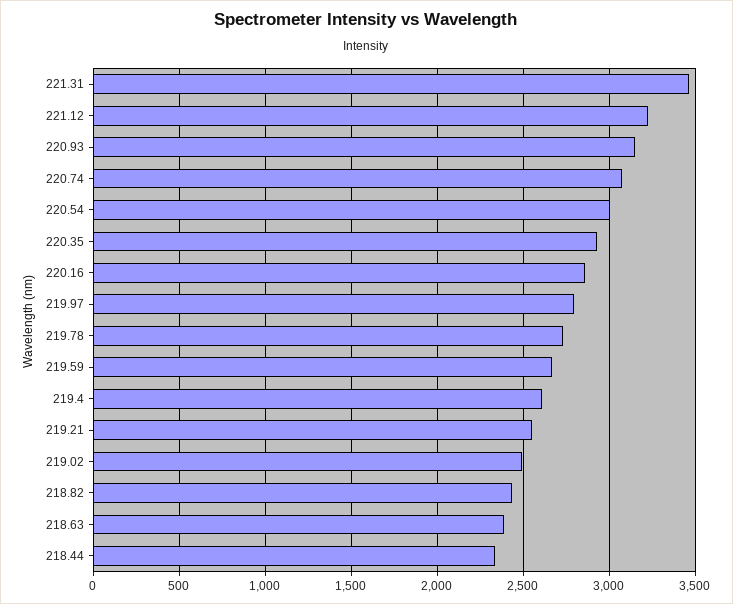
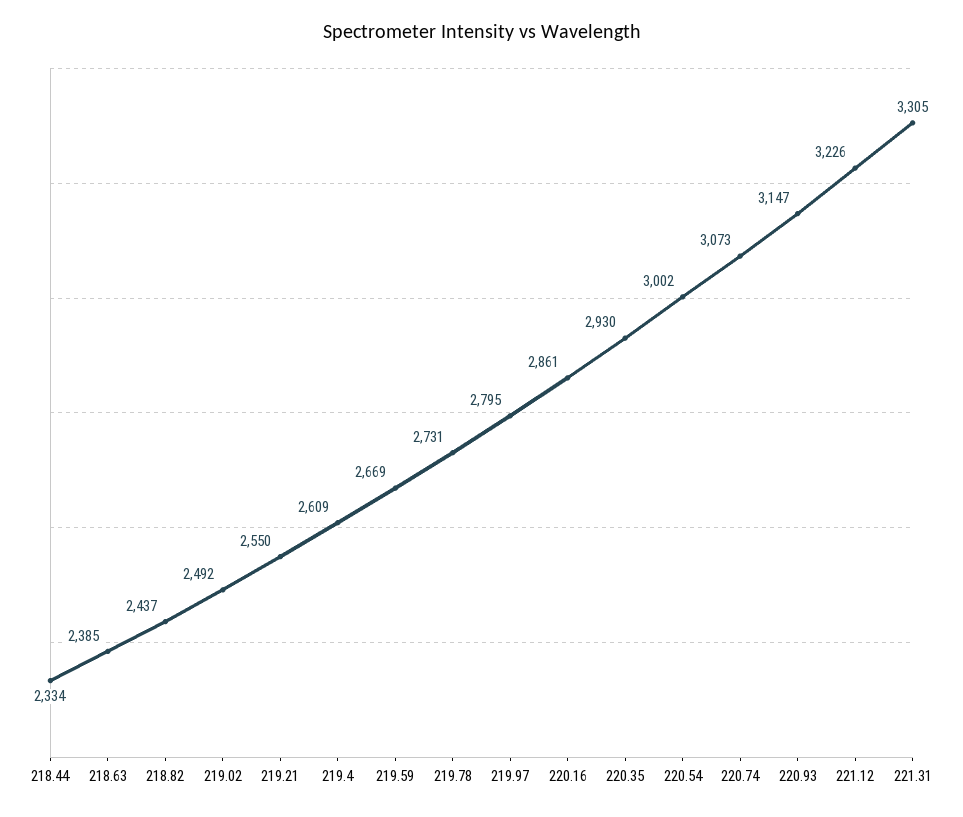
  {
-   "221.31": 3450,
+   "221.31": 3305,
    "221.12": 3226,
    "220.93": 3147,
    "220.74": 3073,
    "220.54": 3002,
    "220.35": 2930,
    "220.16": 2861,
    "219.97": 2795,
    "219.78": 2731,
    "219.59": 2669,
    "219.4": 2609,
    "219.21": 2550,
    "219.02": 2492,
    "218.82": 2437,
    "218.63": 2385,
    "218.44": 2334
  }

